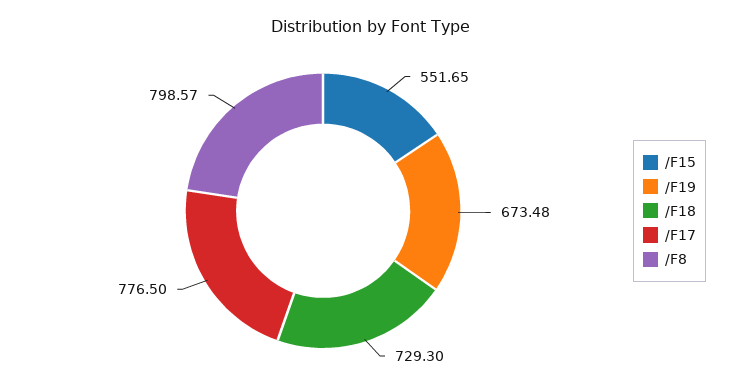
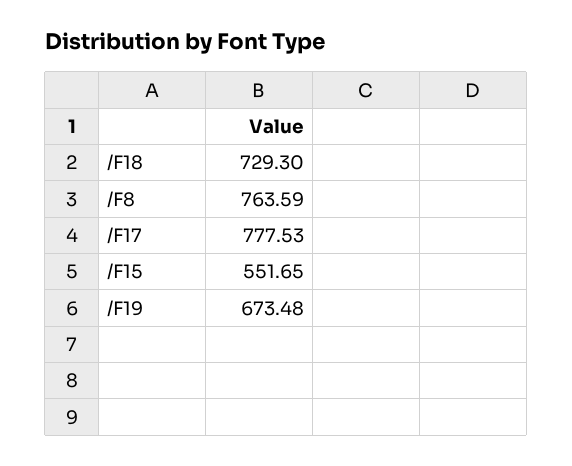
  {
    "/F15": 551.65,
    "/F19": 673.48,
    "/F18": 729.3,
-   "/F17": 776.5,
+   "/F17": 777.53,
-   "/F8": 798.57
+   "/F8": 763.59
  }

